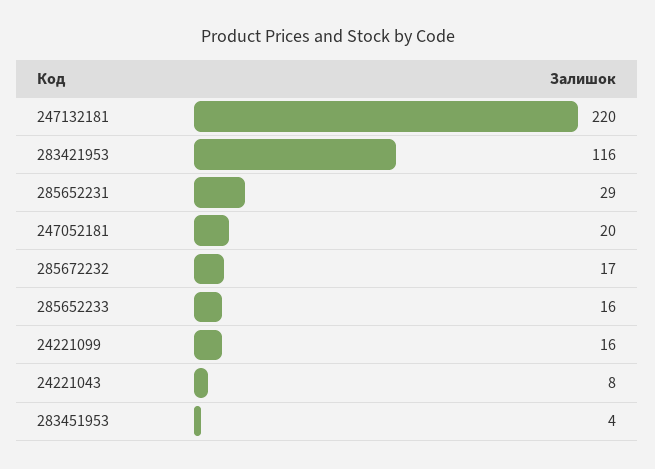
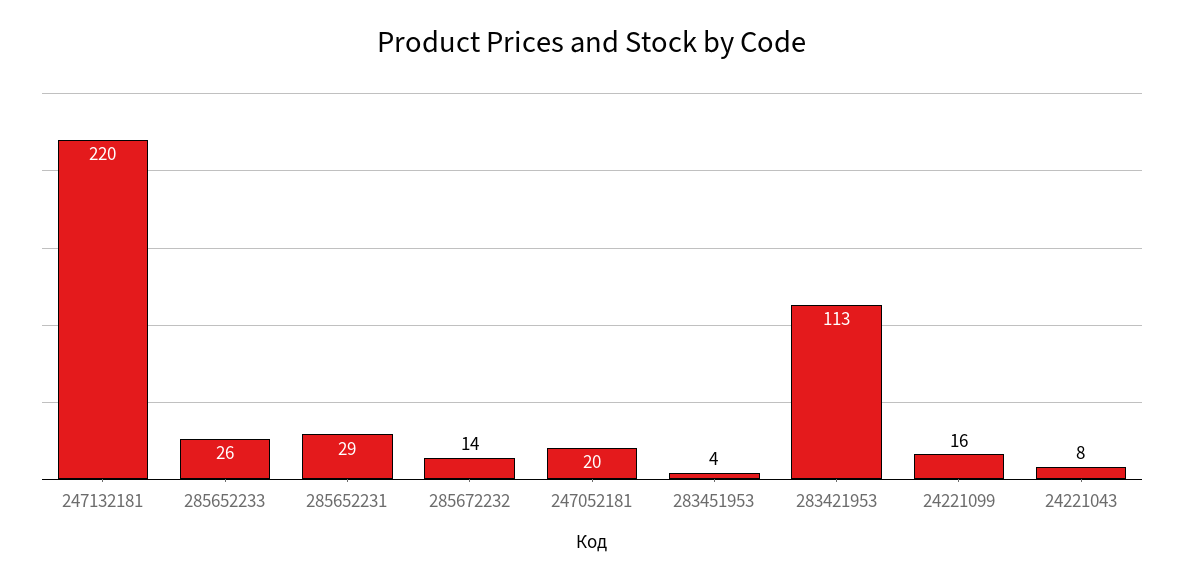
  {
    "247132181": 220,
-   "283421953": 116,
+   "283421953": 113,
    "285652231": 29,
    "247052181": 20,
-   "285672232": 17,
+   "285672232": 14,
-   "285652233": 16,
+   "285652233": 26,
    "24221099": 16,
    "24221043": 8,
    "283451953": 4
  }

